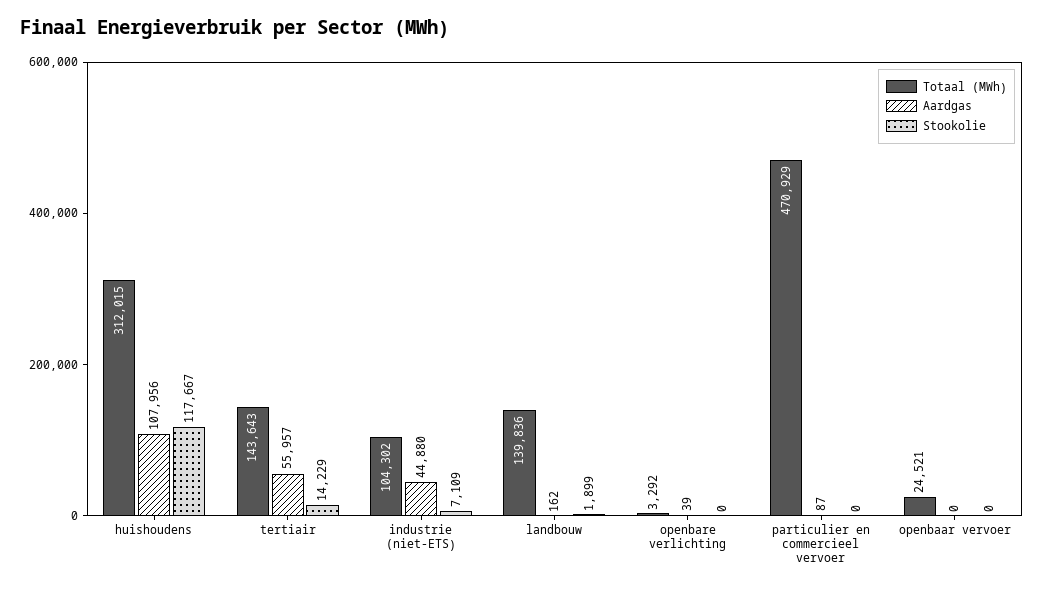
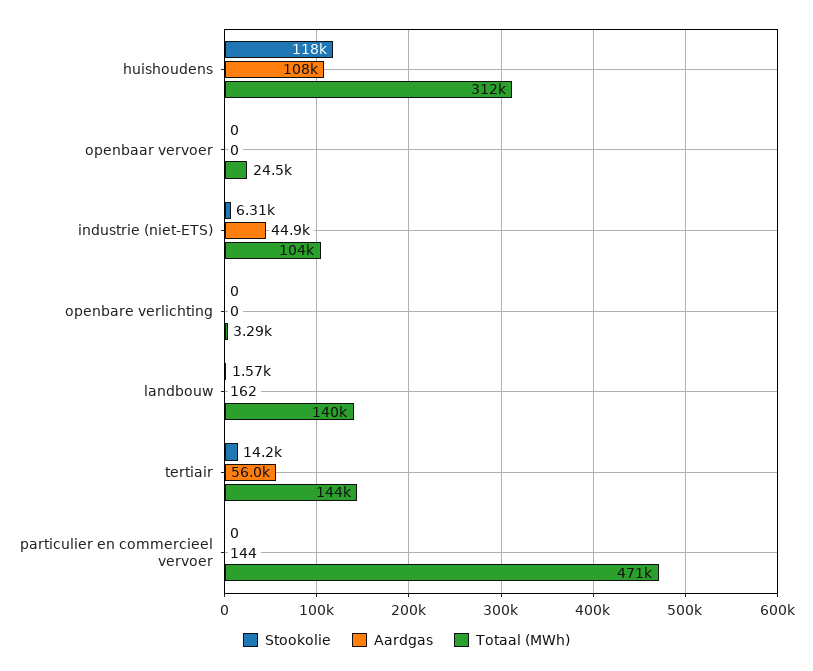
  {
    "Totaal (MWh)": {
      "huishoudens": 312015,
      "tertiair": 143643,
      "industrie (niet-ETS)": 104302,
      "landbouw": 139836,
      "openbare verlichting": 3292,
      "particulier en commercieel vervoer": 470929,
      "openbaar vervoer": 24521
    },
    "Aardgas": {
      "huishoudens": 107956,
      "tertiair": 55957,
      "industrie (niet-ETS)": 44880,
      "landbouw": 162,
-     "openbare verlichting": 39,
+     "openbare verlichting": 0,
-     "particulier en commercieel vervoer": 87,
+     "particulier en commercieel vervoer": 144,
      "openbaar vervoer": 0
    },
    "Stookolie": {
      "huishoudens": 117667,
      "tertiair": 14229,
-     "industrie (niet-ETS)": 7109,
+     "industrie (niet-ETS)": 6310,
-     "landbouw": 1899,
+     "landbouw": 1570,
      "openbare verlichting": 0,
      "particulier en commercieel vervoer": 0,
      "openbaar vervoer": 0
    }
  }

